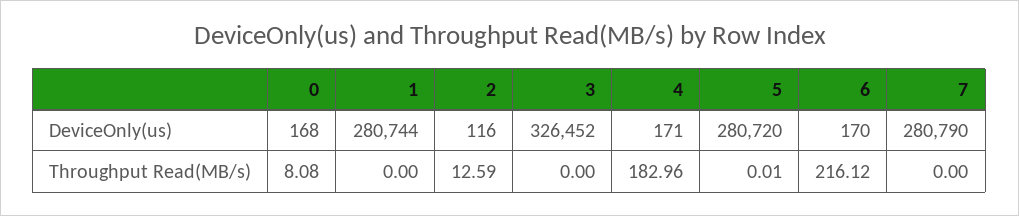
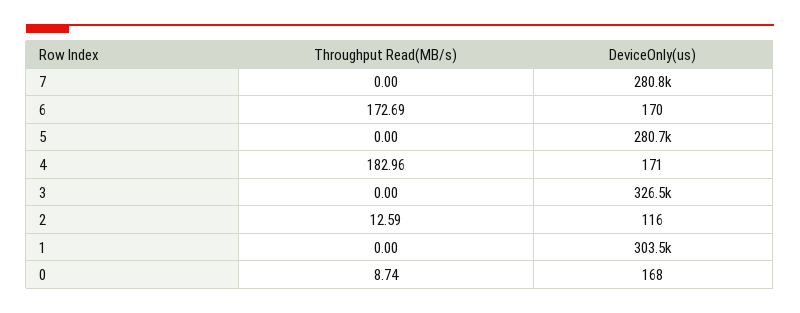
  {
    "0": {
      "DeviceOnly(us)": 168,
-     "Throughput Read(MB/s)": 8.08
+     "Throughput Read(MB/s)": 8.74
    },
    "1": {
-     "DeviceOnly(us)": 280744,
+     "DeviceOnly(us)": 303500,
      "Throughput Read(MB/s)": 0
    },
    "2": {
      "DeviceOnly(us)": 116,
      "Throughput Read(MB/s)": 12.59
    },
    "3": {
      "DeviceOnly(us)": 326452,
      "Throughput Read(MB/s)": 0
    },
    "4": {
      "DeviceOnly(us)": 171,
      "Throughput Read(MB/s)": 182.96
    },
    "5": {
      "DeviceOnly(us)": 280720,
-     "Throughput Read(MB/s)": 0.01
+     "Throughput Read(MB/s)": 0
    },
    "6": {
      "DeviceOnly(us)": 170,
-     "Throughput Read(MB/s)": 216.12
+     "Throughput Read(MB/s)": 172.69
    },
    "7": {
      "DeviceOnly(us)": 280790,
      "Throughput Read(MB/s)": 0
    }
  }

